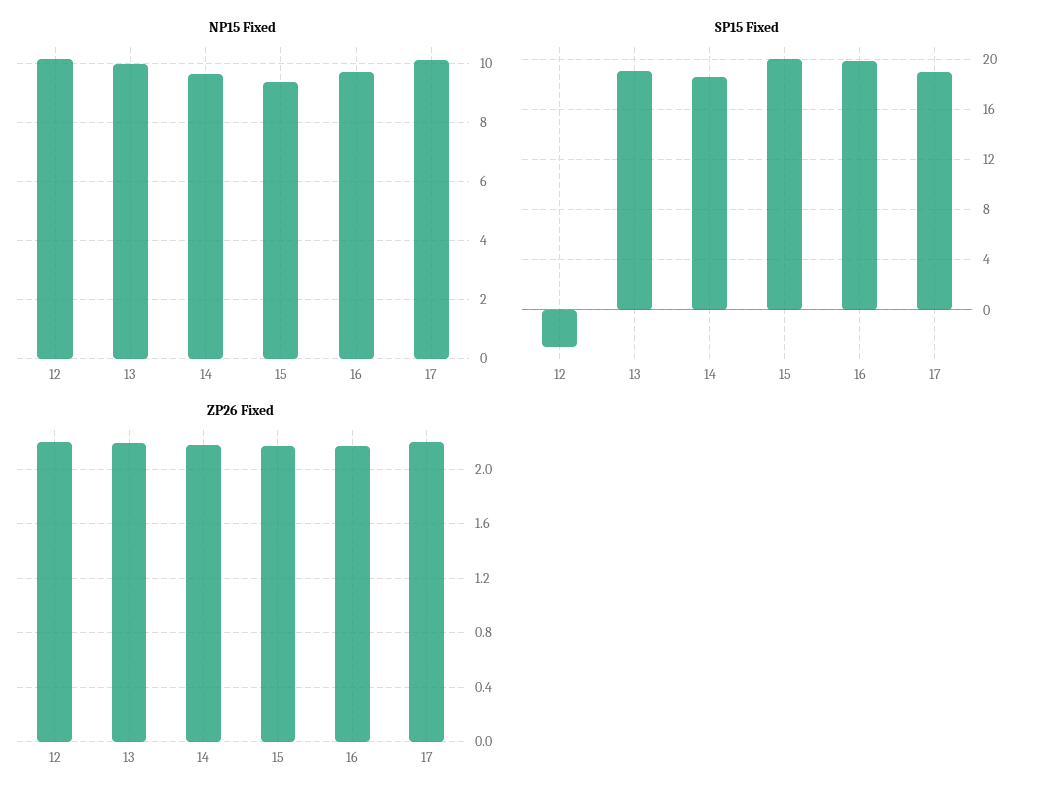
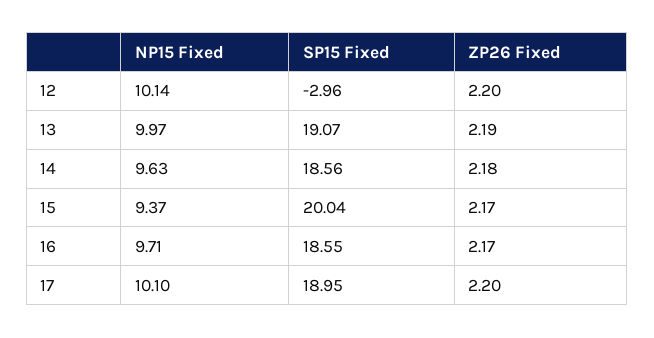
  {
    "NP15 Fixed": {
      "12": 10.14,
      "13": 9.97,
      "14": 9.63,
      "15": 9.37,
      "16": 9.71,
      "17": 10.1
    },
    "SP15 Fixed": {
      "12": -2.96,
      "13": 19.07,
      "14": 18.56,
      "15": 20.04,
-     "16": 20,
+     "16": 18.55,
      "17": 18.95
    },
    "ZP26 Fixed": {
      "12": 2.2,
      "13": 2.19,
      "14": 2.18,
      "15": 2.17,
      "16": 2.17,
      "17": 2.2
    }
  }

